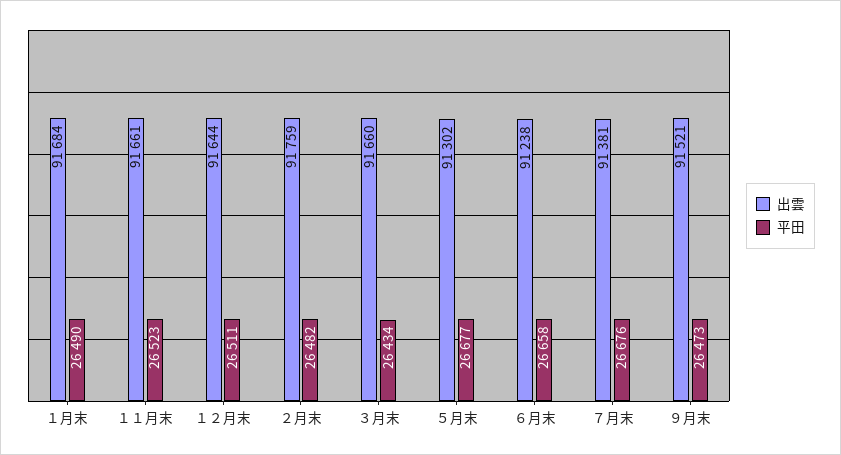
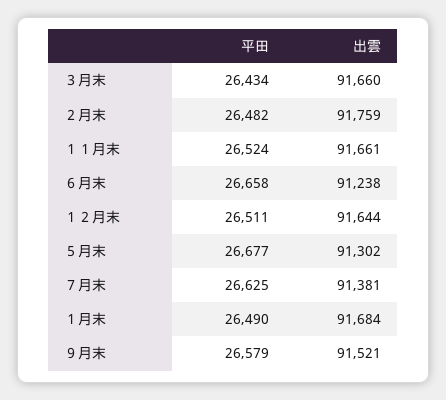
  {
    "出雲": {
      "１月末": 91684,
      "１１月末": 91661,
      "１２月末": 91644,
      "２月末": 91759,
      "３月末": 91660,
      "５月末": 91302,
      "６月末": 91238,
      "７月末": 91381,
      "９月末": 91521
    },
    "平田": {
      "１月末": 26490,
-     "１１月末": 26523,
+     "１１月末": 26524,
      "１２月末": 26511,
      "２月末": 26482,
      "３月末": 26434,
      "５月末": 26677,
      "６月末": 26658,
-     "７月末": 26676,
+     "７月末": 26625,
-     "９月末": 26473
+     "９月末": 26579
    }
  }

